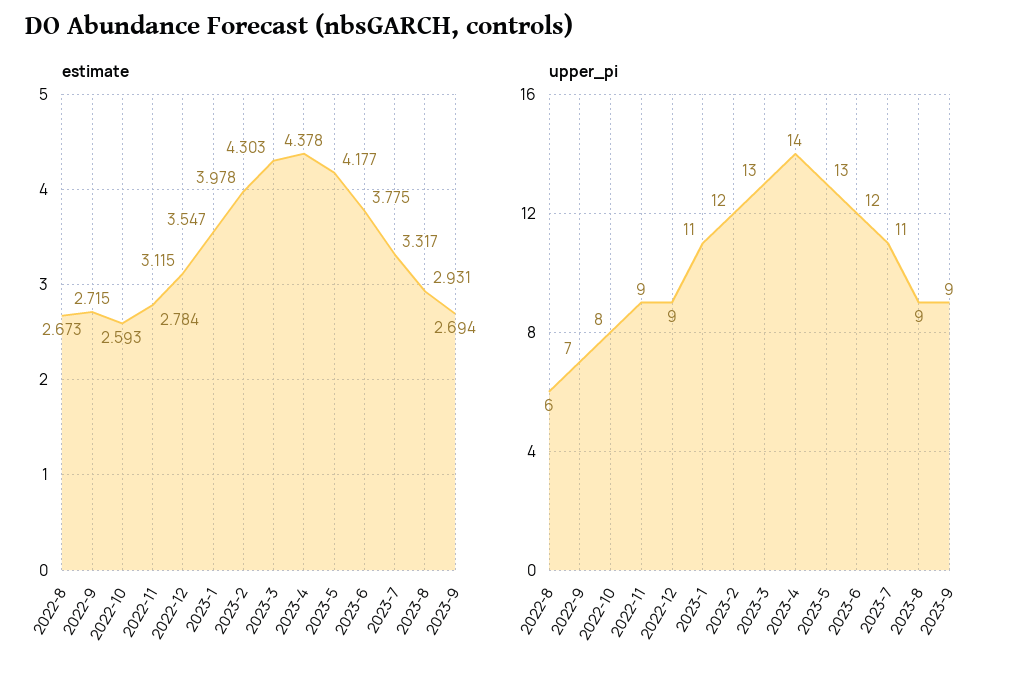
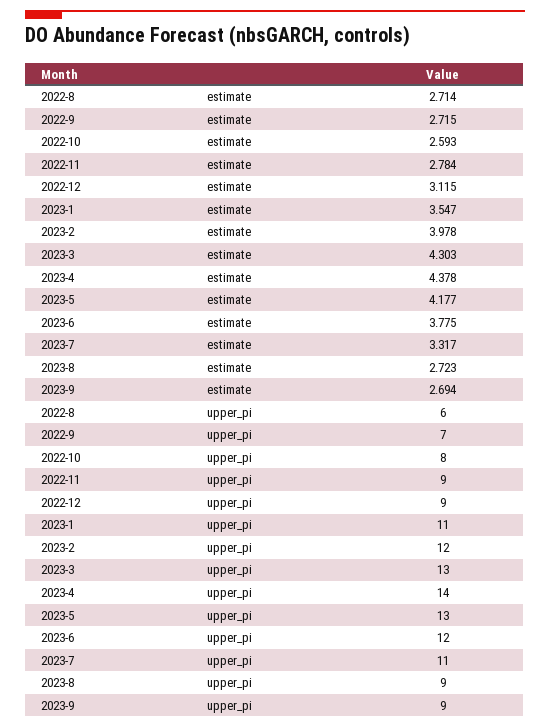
  {
    "estimate": {
-     "2022-8": 2.673,
+     "2022-8": 2.714,
      "2022-9": 2.715,
      "2022-10": 2.593,
      "2022-11": 2.784,
      "2022-12": 3.115,
      "2023-1": 3.547,
      "2023-2": 3.978,
      "2023-3": 4.303,
      "2023-4": 4.378,
      "2023-5": 4.177,
      "2023-6": 3.775,
      "2023-7": 3.317,
-     "2023-8": 2.931,
+     "2023-8": 2.723,
      "2023-9": 2.694
    },
    "upper_pi": {
      "2022-8": 6,
      "2022-9": 7,
      "2022-10": 8,
      "2022-11": 9,
      "2022-12": 9,
      "2023-1": 11,
      "2023-2": 12,
      "2023-3": 13,
      "2023-4": 14,
      "2023-5": 13,
      "2023-6": 12,
      "2023-7": 11,
      "2023-8": 9,
      "2023-9": 9
    }
  }

